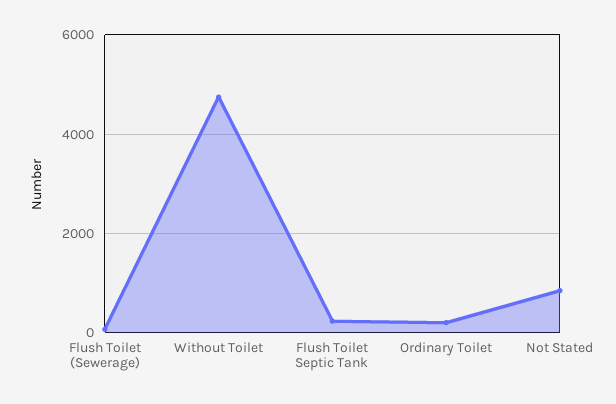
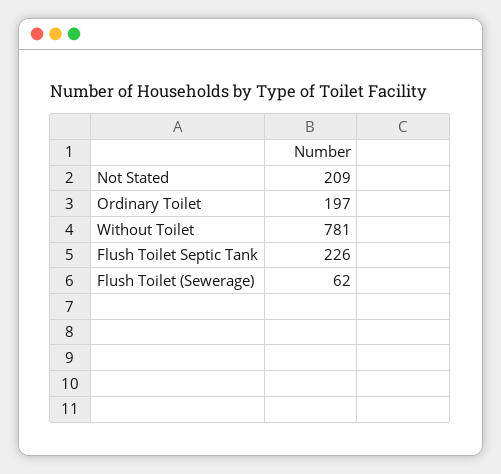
  {
    "Flush Toilet (Sewerage)": 62,
-   "Without Toilet": 4800,
+   "Without Toilet": 781,
    "Flush Toilet Septic Tank": 226,
    "Ordinary Toilet": 197,
-   "Not Stated": 800
+   "Not Stated": 209
  }

